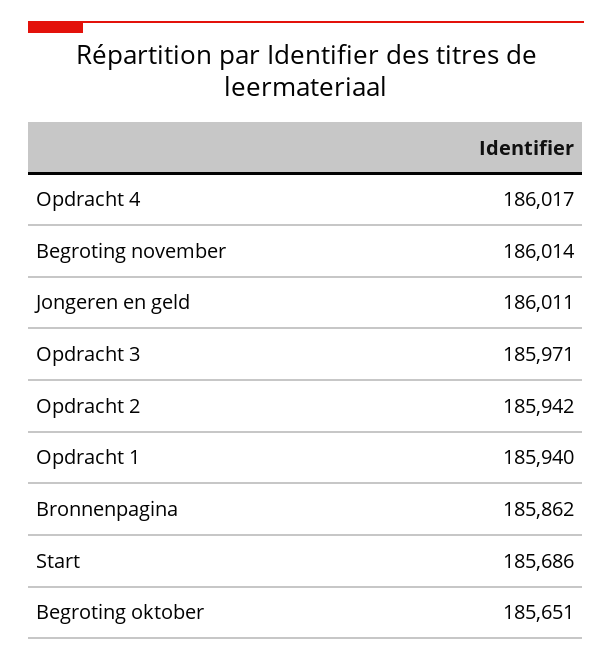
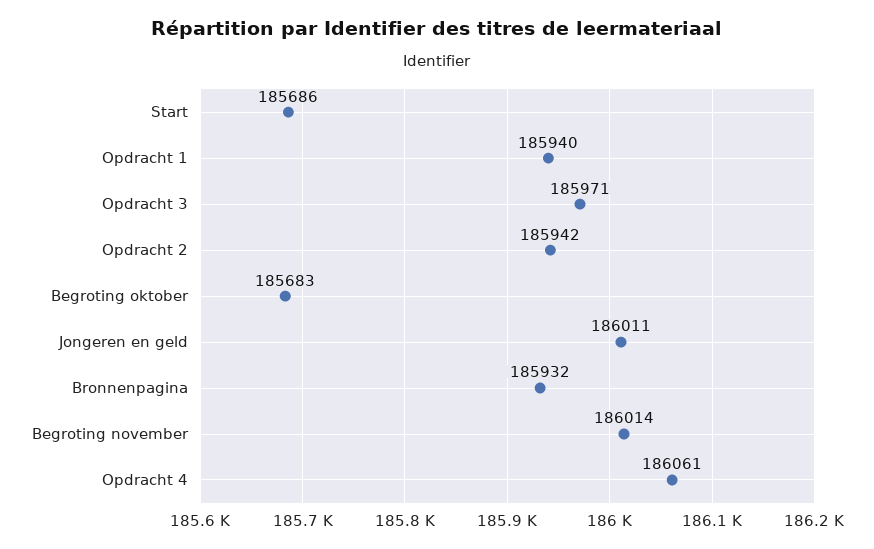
  {
-   "Opdracht 4": 186017,
+   "Opdracht 4": 186061,
    "Begroting november": 186014,
    "Jongeren en geld": 186011,
    "Opdracht 3": 185971,
    "Opdracht 2": 185942,
    "Opdracht 1": 185940,
-   "Bronnenpagina": 185862,
+   "Bronnenpagina": 185932,
    "Start": 185686,
-   "Begroting oktober": 185651
+   "Begroting oktober": 185683
  }

